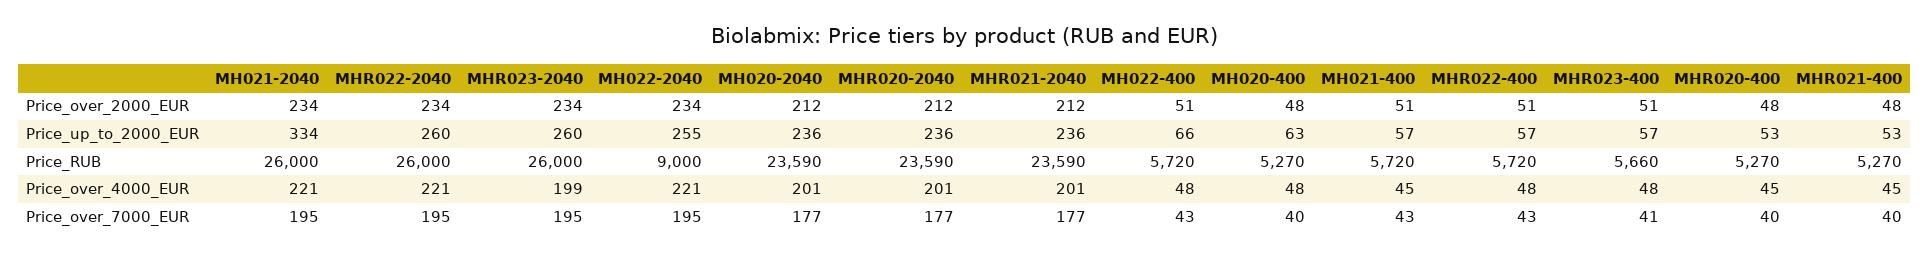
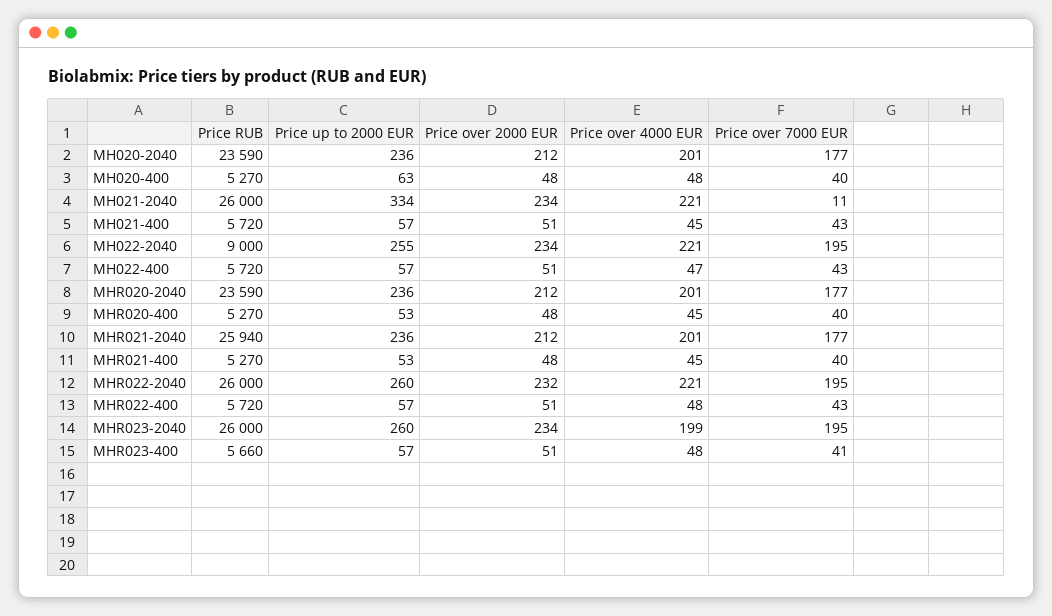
  {
    "MH021-2040": {
      "Price_over_2000_EUR": 234,
      "Price_up_to_2000_EUR": 334,
      "Price_RUB": 26000,
      "Price_over_4000_EUR": 221,
-     "Price_over_7000_EUR": 195
+     "Price_over_7000_EUR": 11
    },
    "MHR022-2040": {
-     "Price_over_2000_EUR": 234,
+     "Price_over_2000_EUR": 232,
      "Price_up_to_2000_EUR": 260,
      "Price_RUB": 26000,
      "Price_over_4000_EUR": 221,
      "Price_over_7000_EUR": 195
    },
    "MHR023-2040": {
      "Price_over_2000_EUR": 234,
      "Price_up_to_2000_EUR": 260,
      "Price_RUB": 26000,
      "Price_over_4000_EUR": 199,
      "Price_over_7000_EUR": 195
    },
    "MH022-2040": {
      "Price_over_2000_EUR": 234,
      "Price_up_to_2000_EUR": 255,
      "Price_RUB": 9000,
      "Price_over_4000_EUR": 221,
      "Price_over_7000_EUR": 195
    },
    "MH020-2040": {
      "Price_over_2000_EUR": 212,
      "Price_up_to_2000_EUR": 236,
      "Price_RUB": 23590,
      "Price_over_4000_EUR": 201,
      "Price_over_7000_EUR": 177
    },
    "MHR020-2040": {
      "Price_over_2000_EUR": 212,
      "Price_up_to_2000_EUR": 236,
      "Price_RUB": 23590,
      "Price_over_4000_EUR": 201,
      "Price_over_7000_EUR": 177
    },
    "MHR021-2040": {
      "Price_over_2000_EUR": 212,
      "Price_up_to_2000_EUR": 236,
-     "Price_RUB": 23590,
+     "Price_RUB": 25940,
      "Price_over_4000_EUR": 201,
      "Price_over_7000_EUR": 177
    },
    "MH022-400": {
      "Price_over_2000_EUR": 51,
-     "Price_up_to_2000_EUR": 66,
+     "Price_up_to_2000_EUR": 57,
      "Price_RUB": 5720,
-     "Price_over_4000_EUR": 48,
+     "Price_over_4000_EUR": 47,
      "Price_over_7000_EUR": 43
    },
    "MH020-400": {
      "Price_over_2000_EUR": 48,
      "Price_up_to_2000_EUR": 63,
      "Price_RUB": 5270,
      "Price_over_4000_EUR": 48,
      "Price_over_7000_EUR": 40
    },
    "MH021-400": {
      "Price_over_2000_EUR": 51,
      "Price_up_to_2000_EUR": 57,
      "Price_RUB": 5720,
      "Price_over_4000_EUR": 45,
      "Price_over_7000_EUR": 43
    },
    "MHR022-400": {
      "Price_over_2000_EUR": 51,
      "Price_up_to_2000_EUR": 57,
      "Price_RUB": 5720,
      "Price_over_4000_EUR": 48,
      "Price_over_7000_EUR": 43
    },
    "MHR023-400": {
      "Price_over_2000_EUR": 51,
      "Price_up_to_2000_EUR": 57,
      "Price_RUB": 5660,
      "Price_over_4000_EUR": 48,
      "Price_over_7000_EUR": 41
    },
    "MHR020-400": {
      "Price_over_2000_EUR": 48,
      "Price_up_to_2000_EUR": 53,
      "Price_RUB": 5270,
      "Price_over_4000_EUR": 45,
      "Price_over_7000_EUR": 40
    },
    "MHR021-400": {
      "Price_over_2000_EUR": 48,
      "Price_up_to_2000_EUR": 53,
      "Price_RUB": 5270,
      "Price_over_4000_EUR": 45,
      "Price_over_7000_EUR": 40
    }
  }

